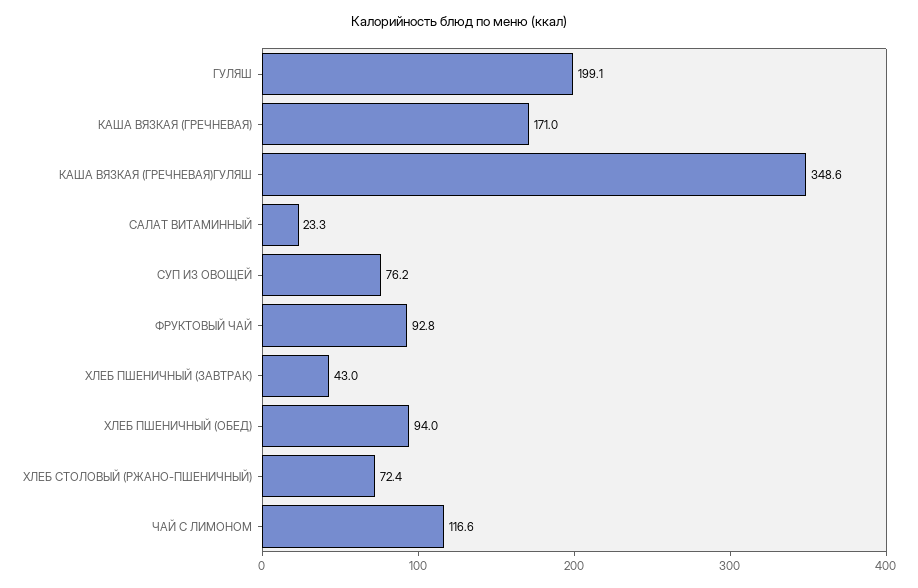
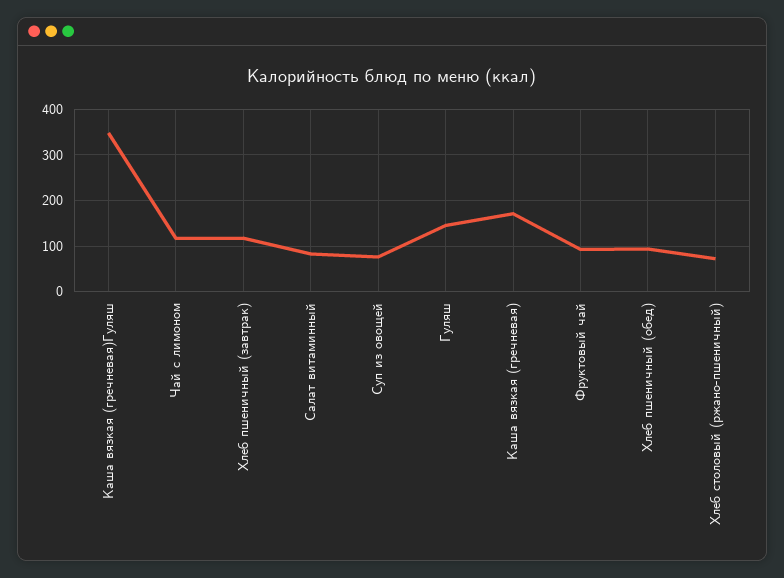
  {
-   "ГУЛЯШ": 199.1,
+   "ГУЛЯШ": 140,
    "КАША ВЯЗКАЯ (ГРЕЧНЕВАЯ)": 171,
    "КАША ВЯЗКАЯ (ГРЕЧНЕВАЯ)ГУЛЯШ": 348.6,
-   "САЛАТ ВИТАМИННЫЙ": 23.3,
+   "САЛАТ ВИТАМИННЫЙ": 80,
    "СУП ИЗ ОВОЩЕЙ": 76.2,
    "ФРУКТОВЫЙ ЧАЙ": 92.8,
-   "ХЛЕБ ПШЕНИЧНЫЙ (ЗАВТРАК)": 43,
+   "ХЛЕБ ПШЕНИЧНЫЙ (ЗАВТРАК)": 120,
    "ХЛЕБ ПШЕНИЧНЫЙ (ОБЕД)": 94,
    "ХЛЕБ СТОЛОВЫЙ (РЖАНО-ПШЕНИЧНЫЙ)": 72.4,
    "ЧАЙ С ЛИМОНОМ": 116.6
  }

